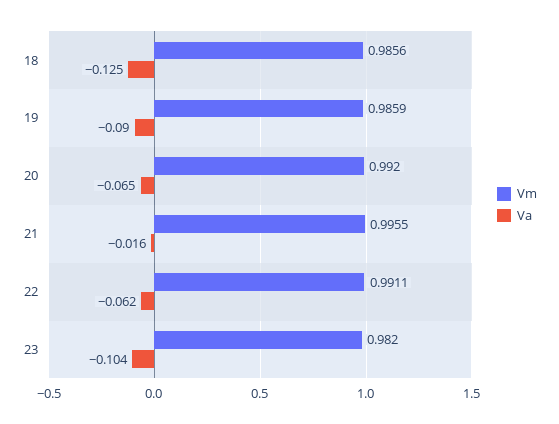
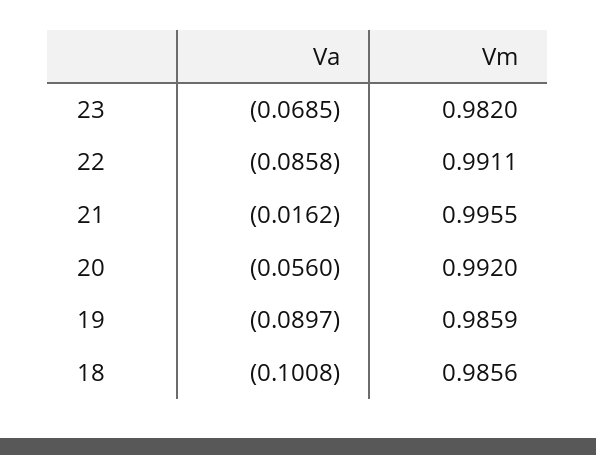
  {
    "Vm": {
      "18": 0.9856,
      "19": 0.9859,
      "20": 0.992,
      "21": 0.9955,
      "22": 0.9911,
      "23": 0.982
    },
    "Va": {
-     "18": -0.125,
+     "18": -0.1008,
      "19": -0.0897,
-     "20": -0.065,
+     "20": -0.056,
      "21": -0.0162,
-     "22": -0.062,
+     "22": -0.0858,
-     "23": -0.104
+     "23": -0.0685
    }
  }

